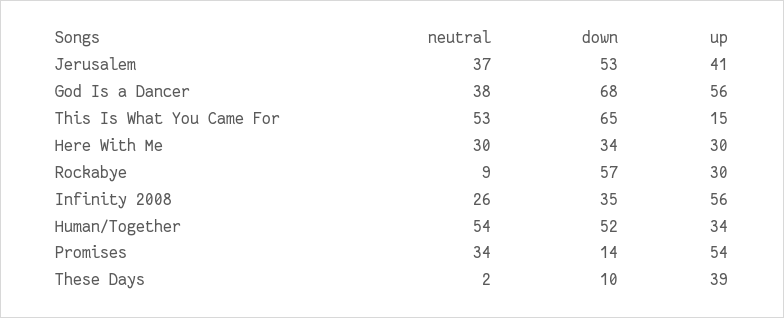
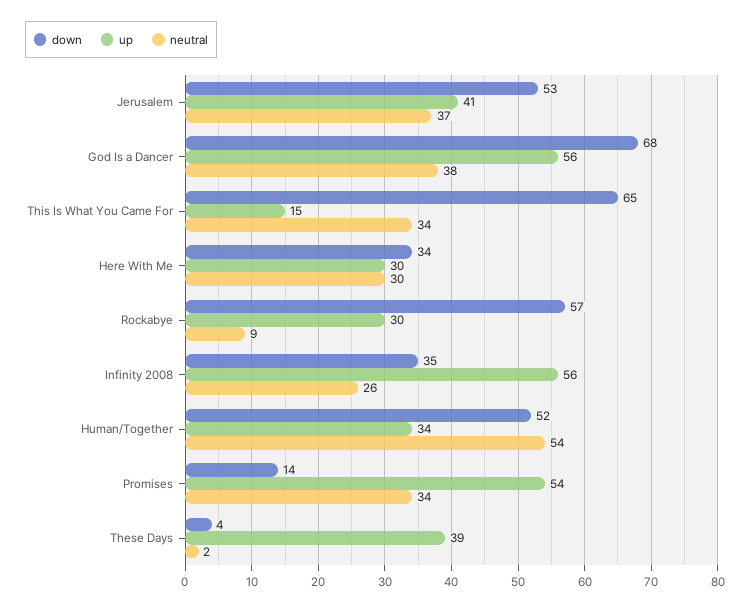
  {
    "neutral": {
      "Jerusalem": 37,
      "God Is a Dancer": 38,
-     "This Is What You Came For": 53,
+     "This Is What You Came For": 34,
      "Here With Me": 30,
      "Rockabye": 9,
      "Infinity 2008": 26,
      "Human/Together": 54,
      "Promises": 34,
      "These Days": 2
    },
    "down": {
      "Jerusalem": 53,
      "God Is a Dancer": 68,
      "This Is What You Came For": 65,
      "Here With Me": 34,
      "Rockabye": 57,
      "Infinity 2008": 35,
      "Human/Together": 52,
      "Promises": 14,
-     "These Days": 10
+     "These Days": 4
    },
    "up": {
      "Jerusalem": 41,
      "God Is a Dancer": 56,
      "This Is What You Came For": 15,
      "Here With Me": 30,
      "Rockabye": 30,
      "Infinity 2008": 56,
      "Human/Together": 34,
      "Promises": 54,
      "These Days": 39
    }
  }

